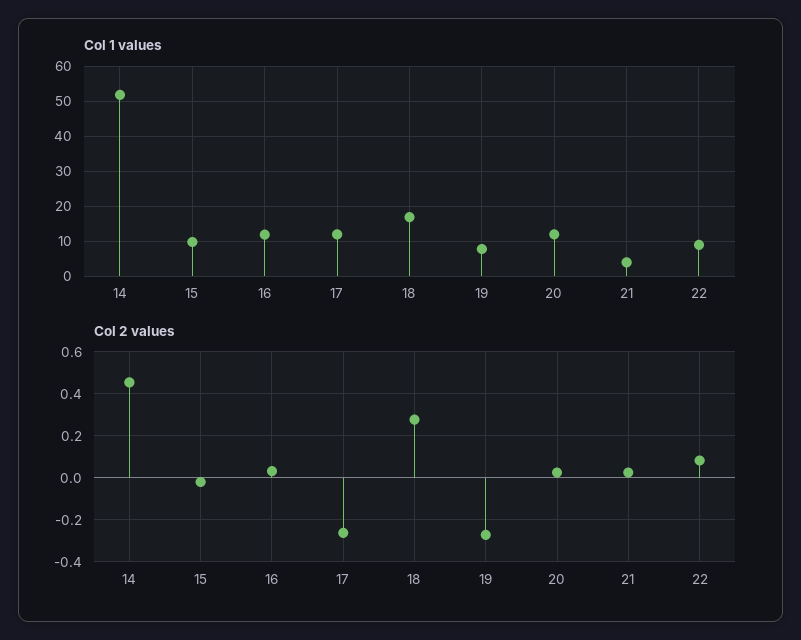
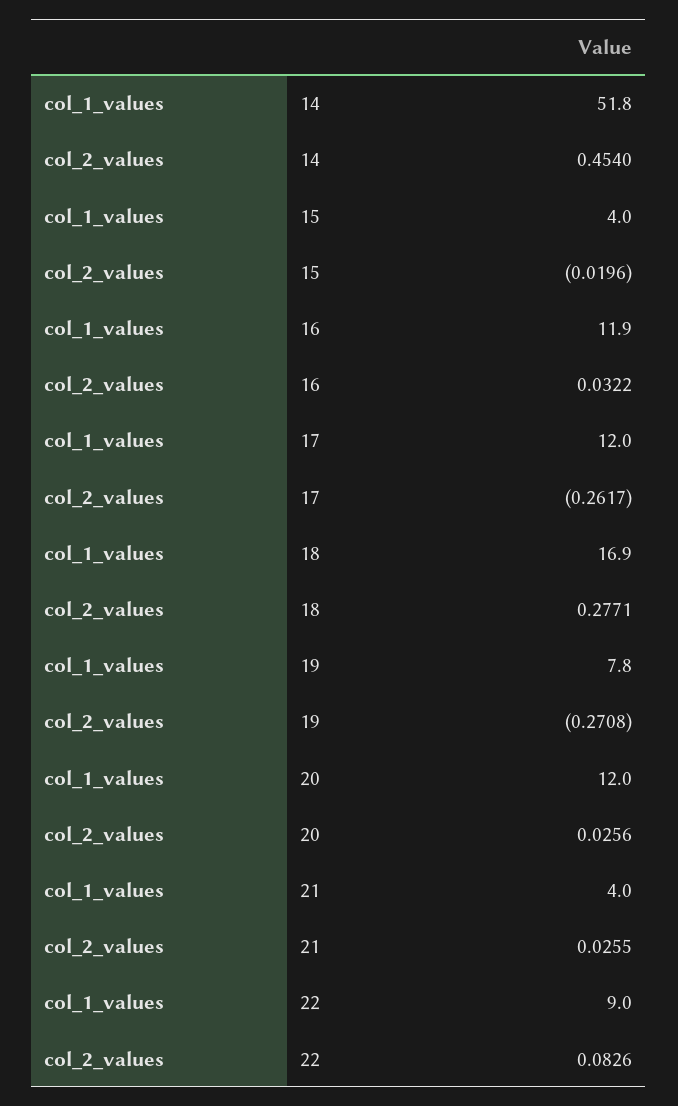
  {
    "Col 1 values": {
      "14": 51.8,
-     "15": 10,
+     "15": 4,
      "16": 11.9,
      "17": 12,
      "18": 16.9,
      "19": 7.8,
      "20": 12,
      "21": 4,
      "22": 9
    },
    "Col 2 values": {
      "14": 0.454,
      "15": -0.0196,
      "16": 0.0322,
      "17": -0.2617,
      "18": 0.2771,
      "19": -0.2708,
      "20": 0.0256,
      "21": 0.0255,
      "22": 0.0826
    }
  }

